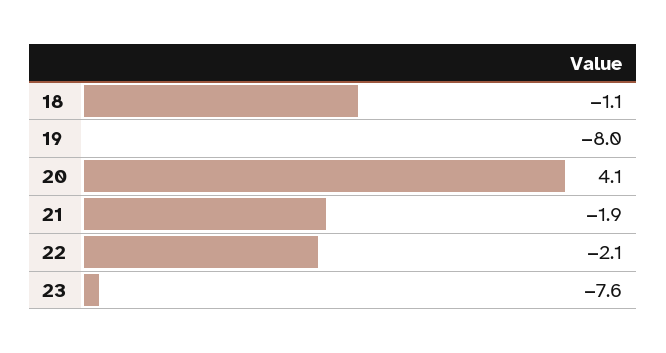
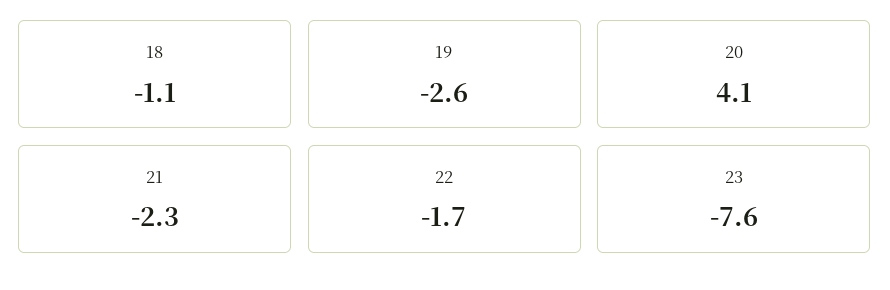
  {
    "18": -1.1,
-   "19": -8,
+   "19": -2.6,
    "20": 4.1,
-   "21": -1.9,
+   "21": -2.3,
-   "22": -2.1,
+   "22": -1.7,
    "23": -7.6
  }

